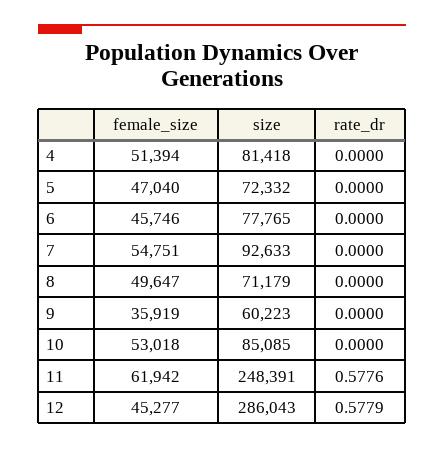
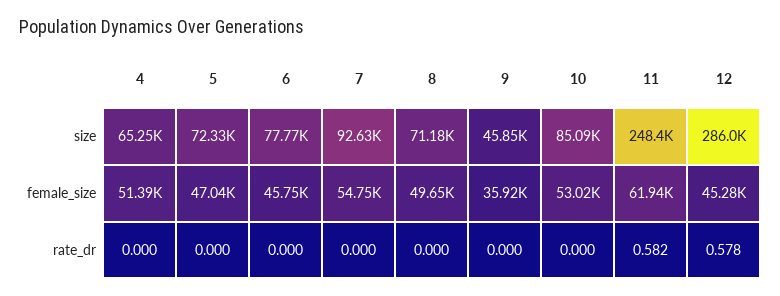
  {
    "female_size": {
      "4": 51394,
      "5": 47040,
      "6": 45746,
      "7": 54751,
      "8": 49647,
      "9": 35919,
      "10": 53018,
      "11": 61942,
      "12": 45277
    },
    "size": {
-     "4": 81418,
+     "4": 65250,
      "5": 72332,
      "6": 77765,
      "7": 92633,
      "8": 71179,
-     "9": 60223,
+     "9": 45850,
      "10": 85085,
      "11": 248391,
      "12": 286043
    },
    "rate_dr": {
      "4": 0,
      "5": 0,
      "6": 0,
      "7": 0,
      "8": 0,
      "9": 0,
      "10": 0,
-     "11": 0.5776,
+     "11": 0.582,
      "12": 0.5779
    }
  }

